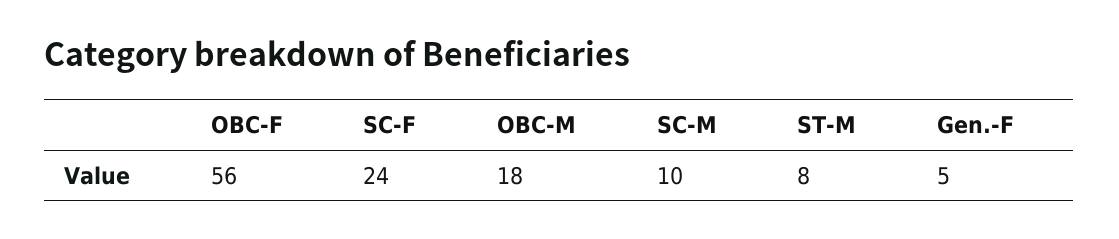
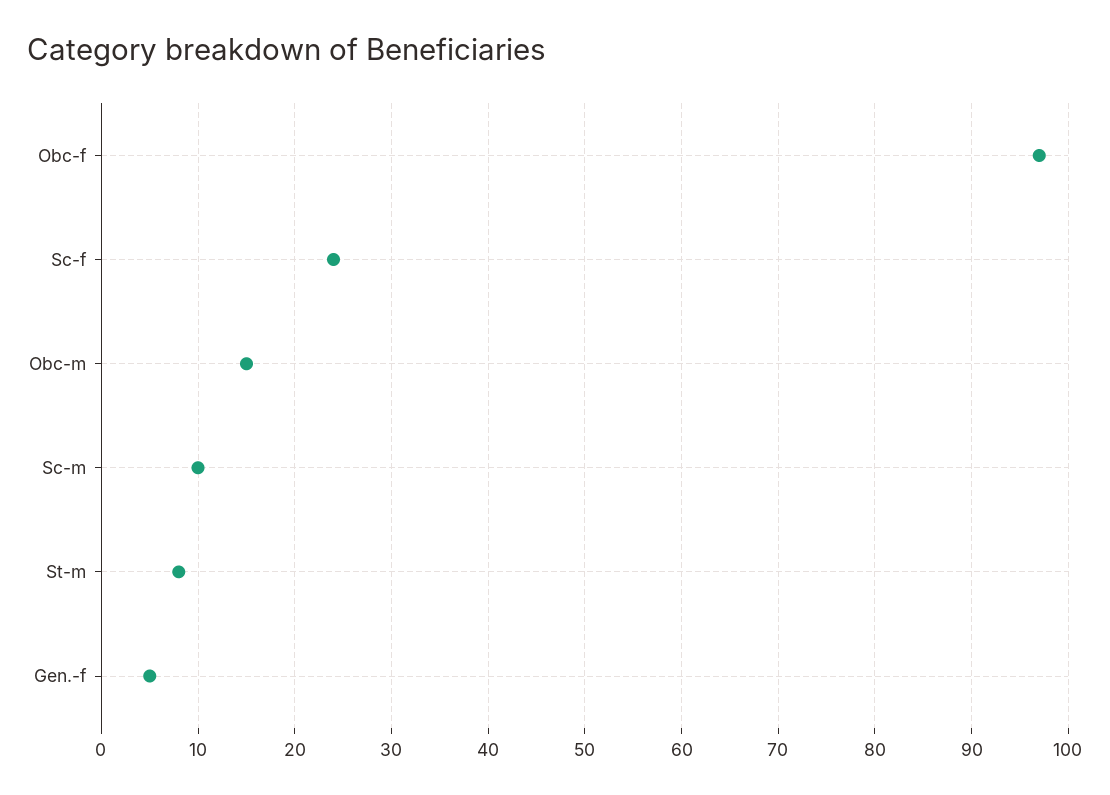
  {
-   "OBC-F": 56,
+   "OBC-F": 97,
    "SC-F": 24,
-   "OBC-M": 18,
+   "OBC-M": 15,
    "SC-M": 10,
    "ST-M": 8,
    "Gen.-F": 5
  }

